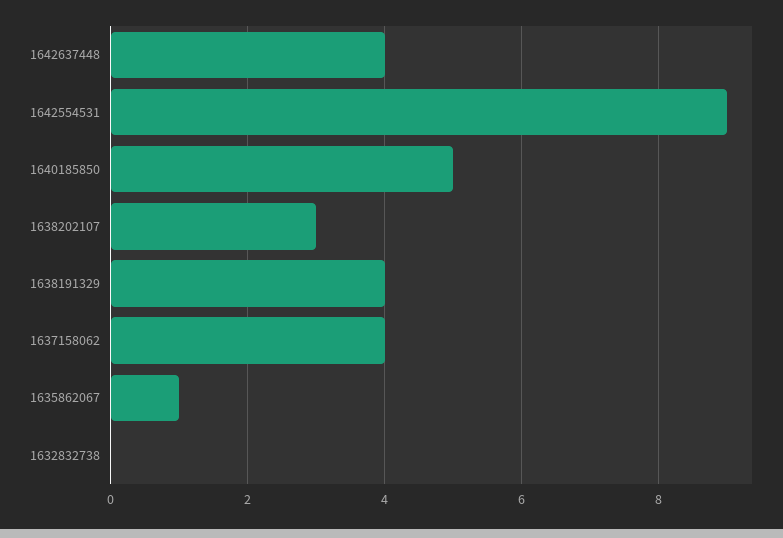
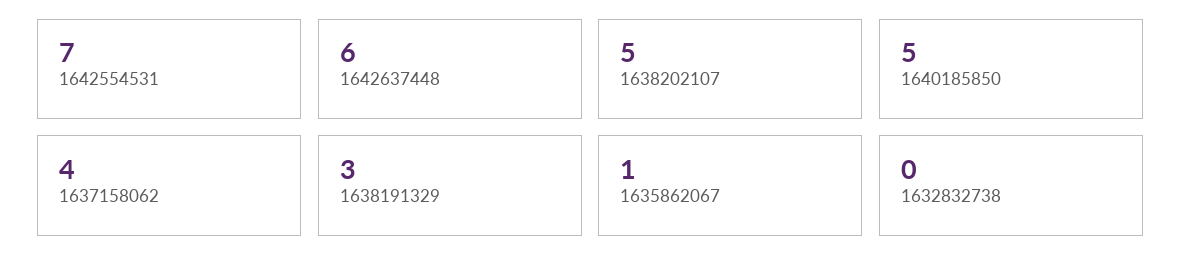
  {
-   "1642637448": 4,
+   "1642637448": 6,
-   "1642554531": 9,
+   "1642554531": 7,
    "1640185850": 5,
-   "1638202107": 3,
+   "1638202107": 5,
-   "1638191329": 4,
+   "1638191329": 3,
    "1637158062": 4,
    "1635862067": 1,
    "1632832738": 0
  }

